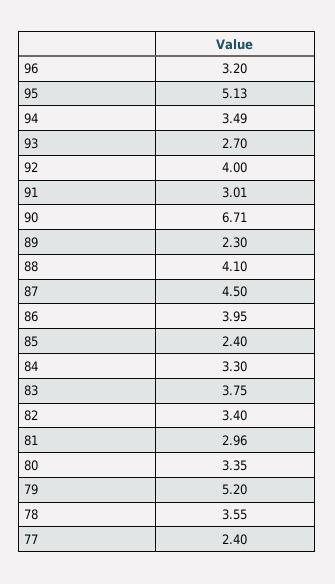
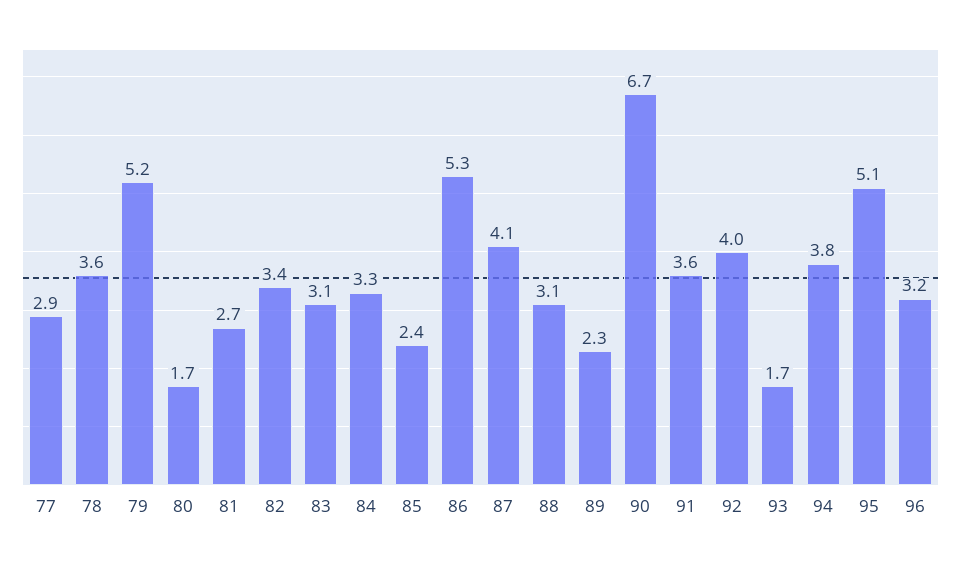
  {
    "96": 3.2,
    "95": 5.13,
-   "94": 3.49,
+   "94": 3.8,
-   "93": 2.7,
+   "93": 1.7,
    "92": 4,
-   "91": 3.01,
+   "91": 3.6,
    "90": 6.71,
    "89": 2.3,
-   "88": 4.1,
+   "88": 3.1,
-   "87": 4.5,
+   "87": 4.1,
-   "86": 3.95,
+   "86": 5.3,
    "85": 2.4,
    "84": 3.3,
-   "83": 3.75,
+   "83": 3.1,
    "82": 3.4,
-   "81": 2.96,
+   "81": 2.7,
-   "80": 3.35,
+   "80": 1.7,
    "79": 5.2,
    "78": 3.55,
-   "77": 2.4
+   "77": 2.9
  }

